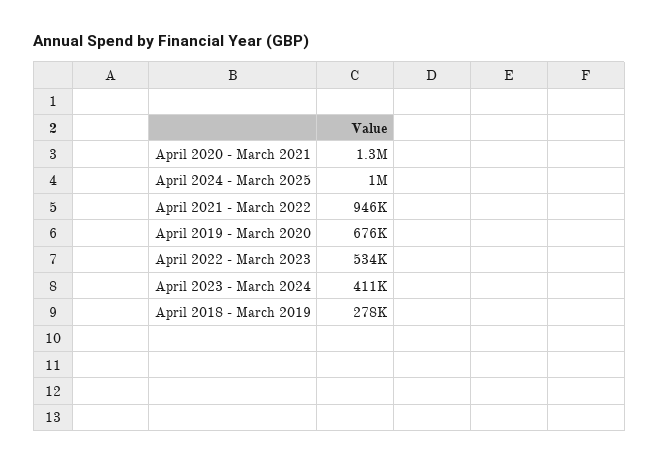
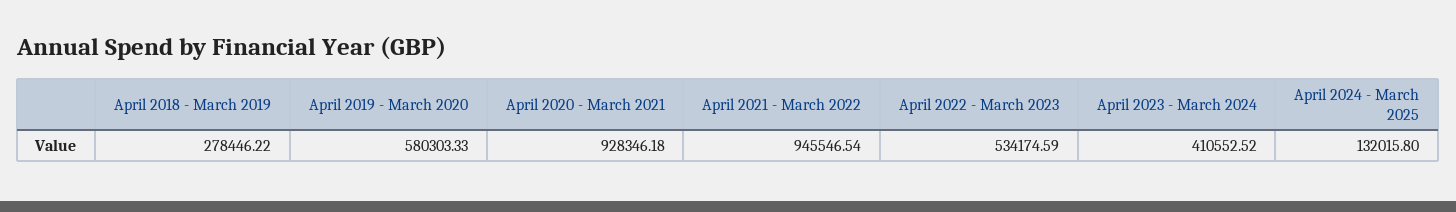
  {
-   "April 2020 - March 2021": 1300000,
+   "April 2020 - March 2021": 928346.18,
-   "April 2024 - March 2025": 1000000,
+   "April 2024 - March 2025": 132015.8,
    "April 2021 - March 2022": 945546.54,
-   "April 2019 - March 2020": 676000,
+   "April 2019 - March 2020": 580303.33,
    "April 2022 - March 2023": 534174.59,
    "April 2023 - March 2024": 410552.52,
    "April 2018 - March 2019": 278446.22
  }

